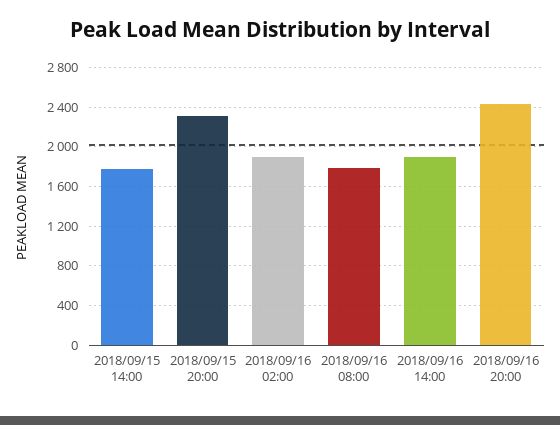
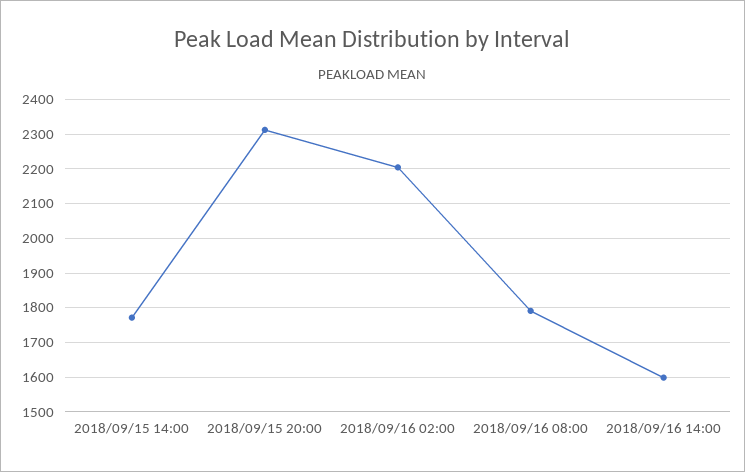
  {
    "2018/09/15 14:00": 1780,
    "2018/09/15 20:00": 2320,
-   "2018/09/16 02:00": 1900,
+   "2018/09/16 02:00": 2200,
    "2018/09/16 08:00": 1800,
-   "2018/09/16 14:00": 1900,
+   "2018/09/16 14:00": 1600
-   "2018/09/16 20:00": 2400
  }

